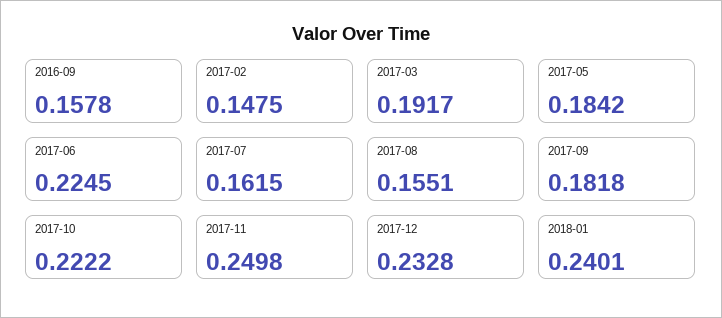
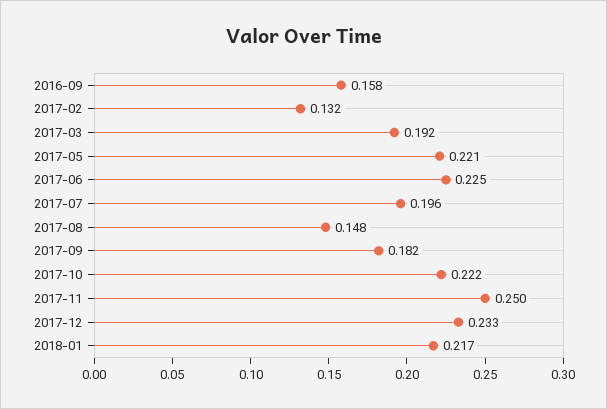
  {
    "2016-09": 0.1578,
-   "2017-02": 0.1475,
+   "2017-02": 0.132,
    "2017-03": 0.1917,
-   "2017-05": 0.1842,
+   "2017-05": 0.221,
    "2017-06": 0.2245,
-   "2017-07": 0.1615,
+   "2017-07": 0.196,
-   "2017-08": 0.1551,
+   "2017-08": 0.148,
    "2017-09": 0.1818,
    "2017-10": 0.2222,
    "2017-11": 0.2498,
    "2017-12": 0.2328,
-   "2018-01": 0.2401
+   "2018-01": 0.217
  }

